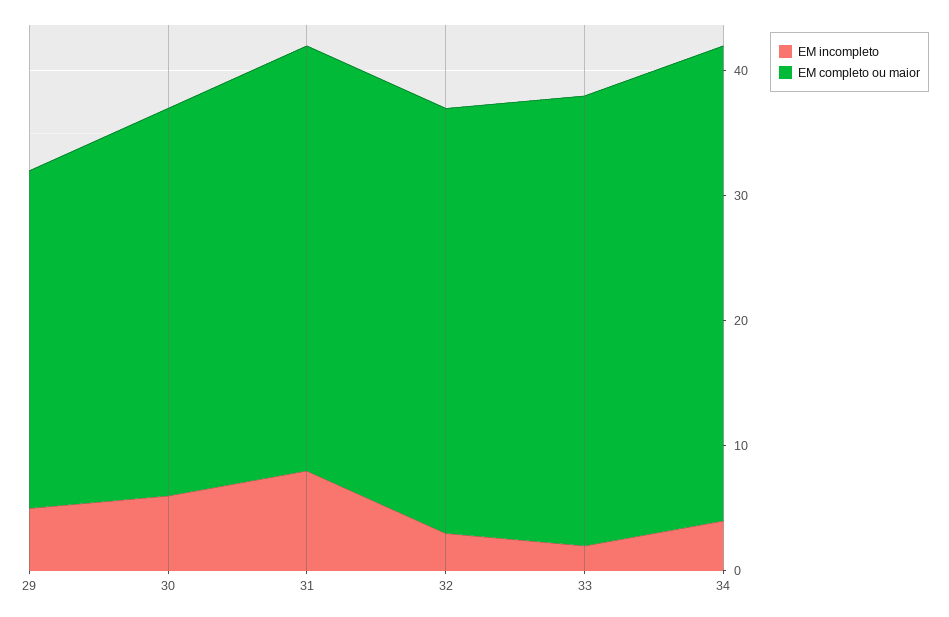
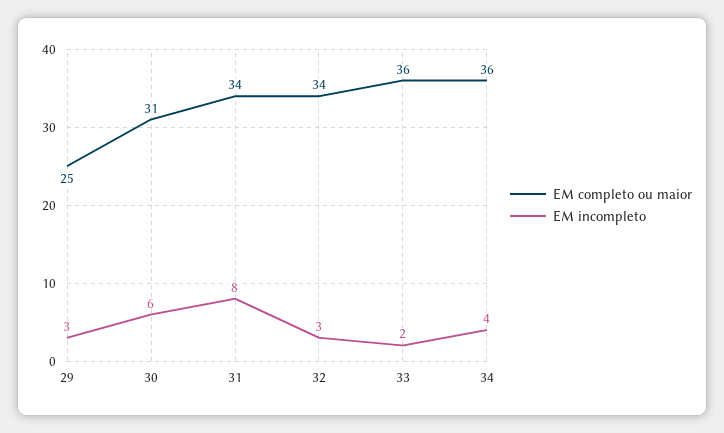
  {
    "EM incompleto": {
-     "29": 5,
+     "29": 3,
      "30": 6,
      "31": 8,
      "32": 3,
      "33": 2,
      "34": 4
    },
    "EM completo ou maior": {
-     "29": 27,
+     "29": 25,
      "30": 31,
      "31": 34,
      "32": 34,
      "33": 36,
-     "34": 38
+     "34": 36
    }
  }

